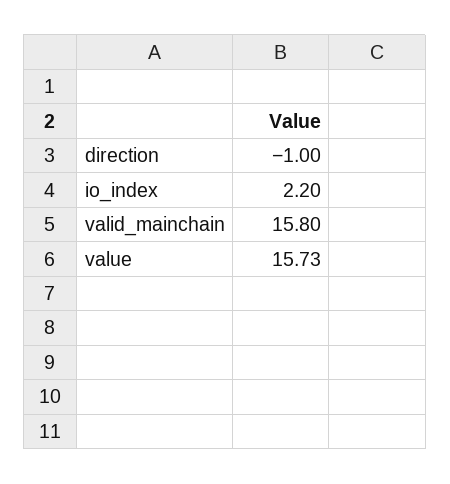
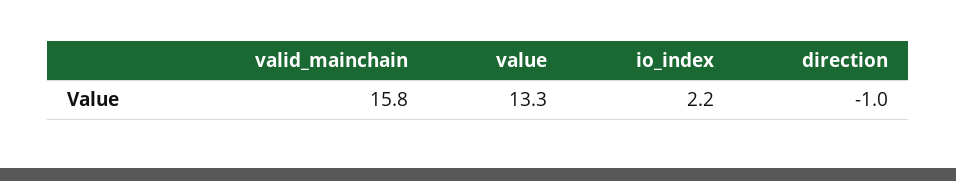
  {
    "direction": -1,
    "io_index": 2.2,
    "valid_mainchain": 15.8,
-   "value": 15.73
+   "value": 13.3
  }

